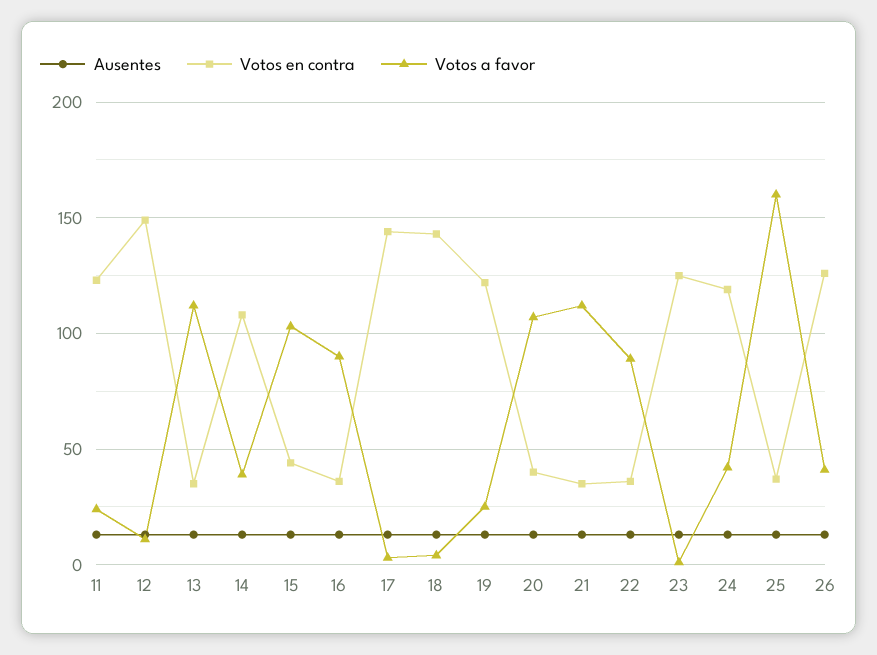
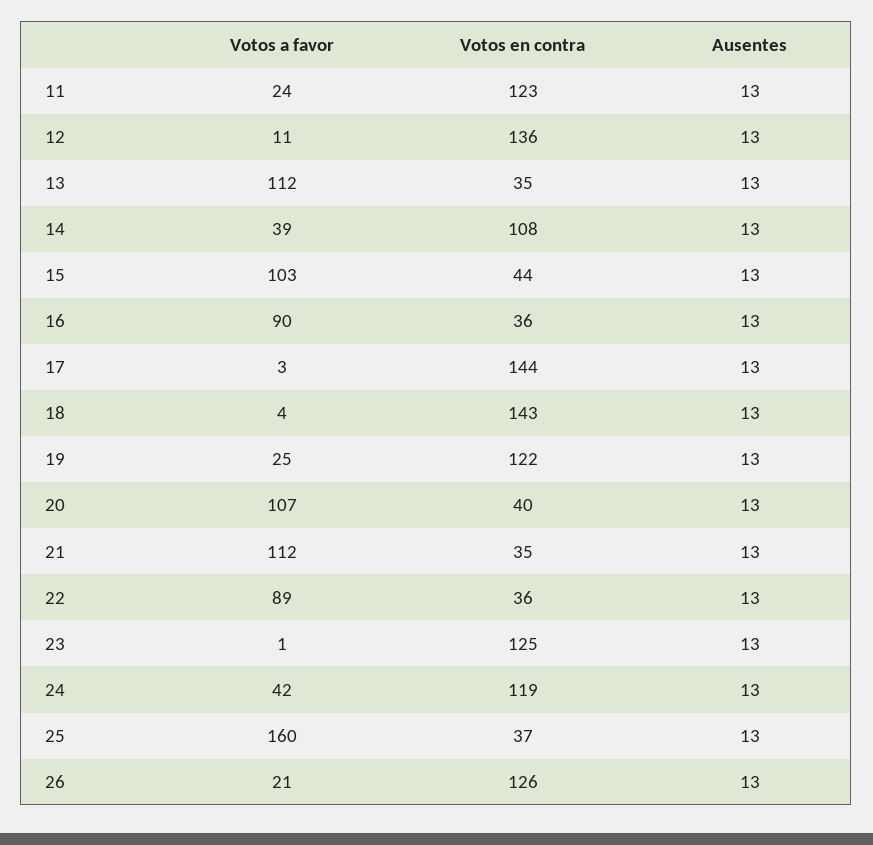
  {
    "Ausentes": {
      "11": 13,
      "12": 13,
      "13": 13,
      "14": 13,
      "15": 13,
      "16": 13,
      "17": 13,
      "18": 13,
      "19": 13,
      "20": 13,
      "21": 13,
      "22": 13,
      "23": 13,
      "24": 13,
      "25": 13,
      "26": 13
    },
    "Votos en contra": {
      "11": 123,
-     "12": 150,
+     "12": 136,
      "13": 35,
      "14": 108,
      "15": 44,
      "16": 36,
      "17": 144,
      "18": 143,
      "19": 122,
      "20": 40,
      "21": 35,
      "22": 36,
      "23": 125,
      "24": 119,
      "25": 37,
      "26": 126
    },
    "Votos a favor": {
      "11": 24,
      "12": 11,
      "13": 112,
      "14": 39,
      "15": 103,
      "16": 90,
      "17": 3,
      "18": 4,
      "19": 25,
      "20": 107,
      "21": 112,
      "22": 89,
      "23": 1,
      "24": 42,
      "25": 160,
-     "26": 40
+     "26": 21
    }
  }

